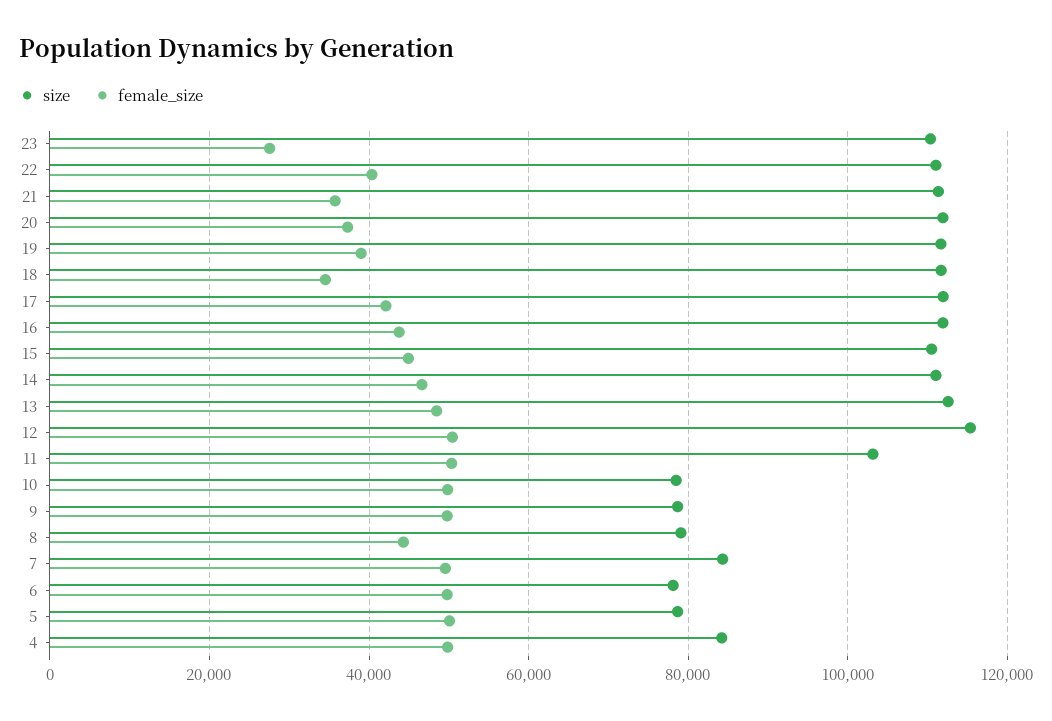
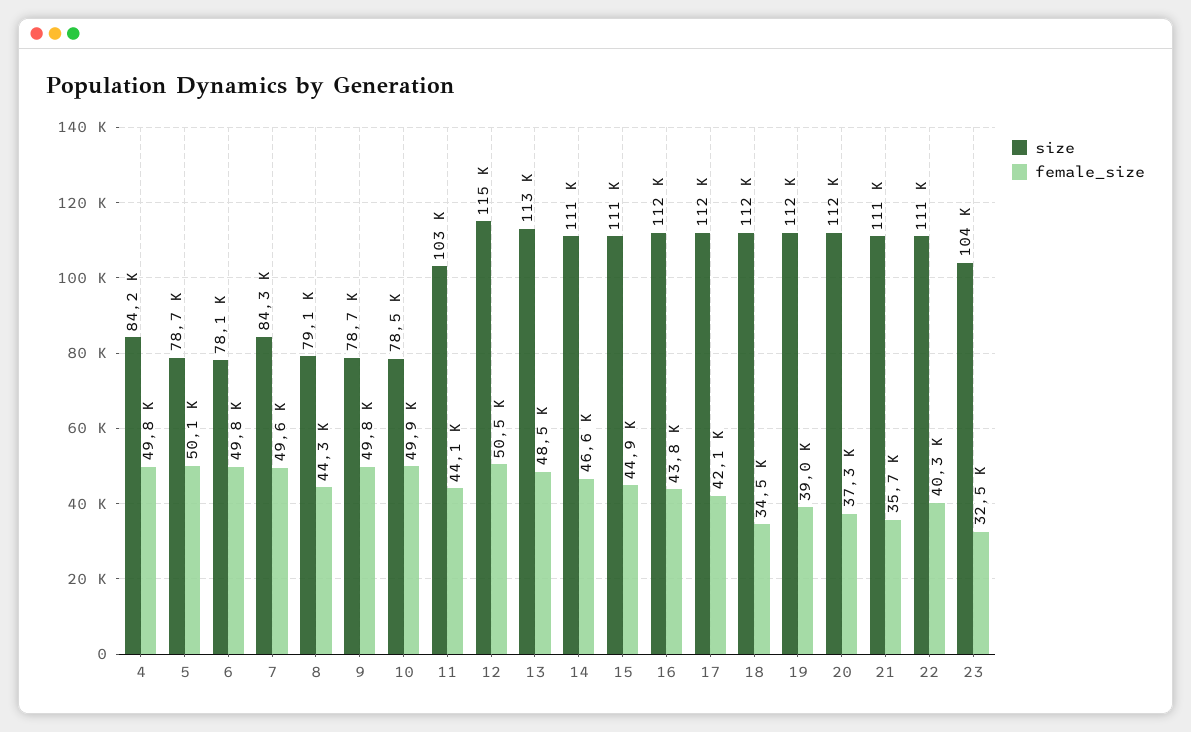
  {
    "size": {
-     "23": 110000,
+     "23": 104000,
      "22": 111000,
      "21": 111000,
      "20": 112000,
      "19": 112000,
      "18": 112000,
      "17": 112000,
      "16": 112000,
      "15": 111000,
      "14": 111000,
      "13": 113000,
      "12": 115000,
      "11": 103000,
      "10": 78500,
      "9": 78700,
      "8": 79100,
      "7": 84300,
      "6": 78100,
      "5": 78700,
      "4": 84200
    },
    "female_size": {
-     "23": 28000,
+     "23": 32500,
      "22": 40300,
      "21": 35700,
      "20": 37300,
      "19": 39000,
      "18": 34500,
      "17": 42100,
      "16": 43800,
      "15": 44900,
      "14": 46600,
      "13": 48500,
      "12": 50500,
-     "11": 50000,
+     "11": 44100,
      "10": 49900,
      "9": 49800,
      "8": 44300,
      "7": 49600,
      "6": 49800,
      "5": 50100,
      "4": 49800
    }
  }

